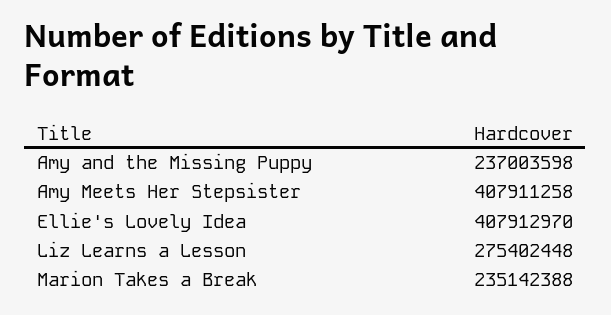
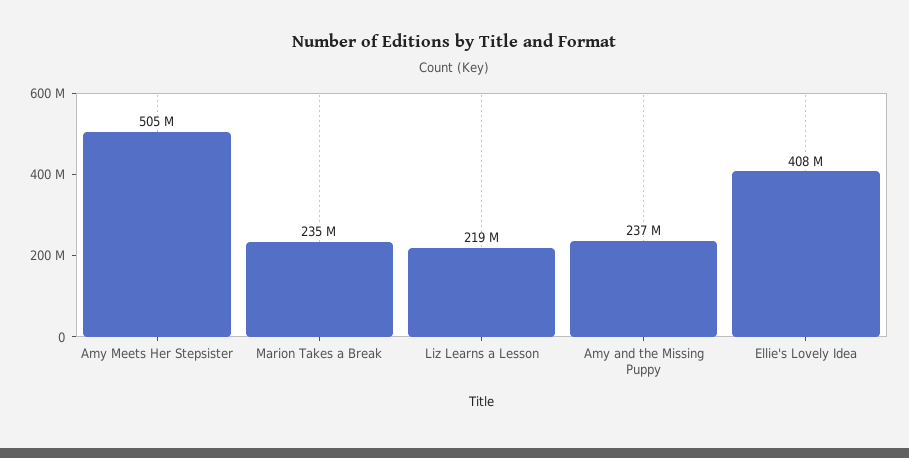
  {
    "Amy and the Missing Puppy": 237003598,
-   "Amy Meets Her Stepsister": 407911258,
+   "Amy Meets Her Stepsister": 505000000,
    "Ellie's Lovely Idea": 407912970,
-   "Liz Learns a Lesson": 275402448,
+   "Liz Learns a Lesson": 219000000,
    "Marion Takes a Break": 235142388
  }

